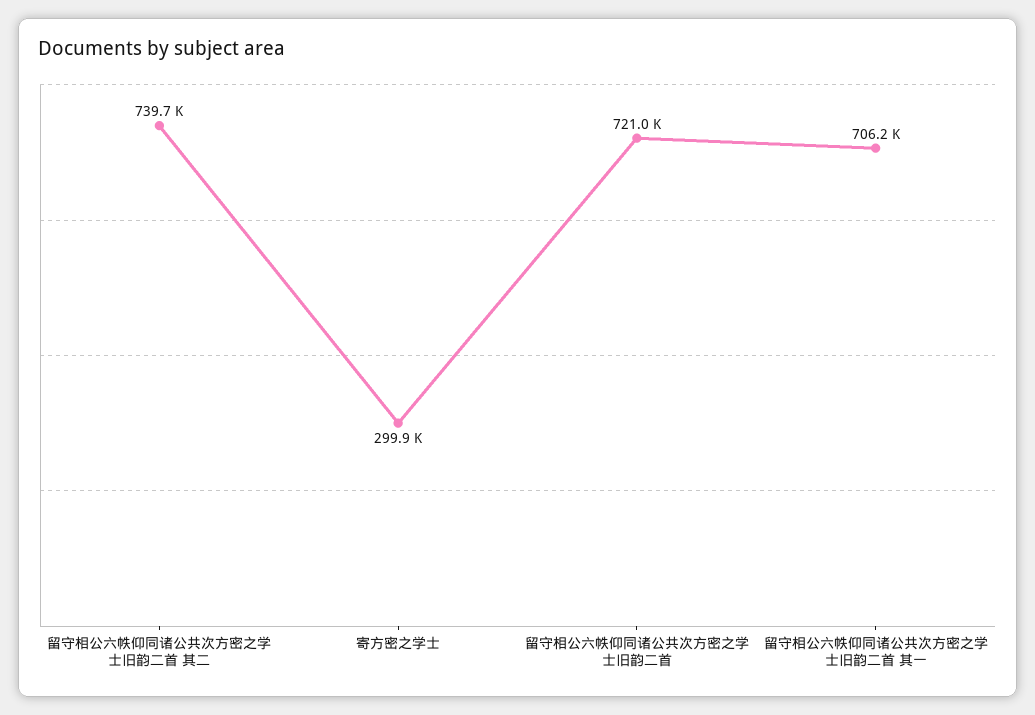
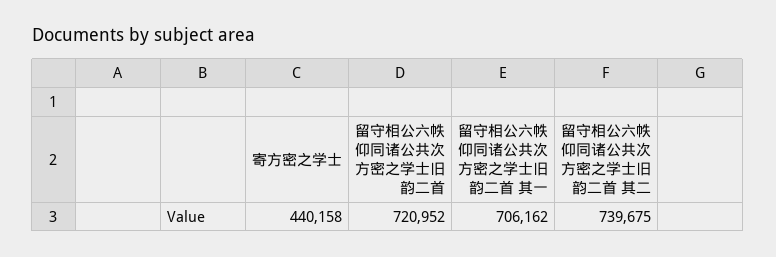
  {
    "留守相公六帙仰同诸公共次方密之学士旧韵二首 其二": 739675,
-   "寄方密之学士": 299900,
+   "寄方密之学士": 440158,
    "留守相公六帙仰同诸公共次方密之学士旧韵二首": 720952,
    "留守相公六帙仰同诸公共次方密之学士旧韵二首 其一": 706162
  }

